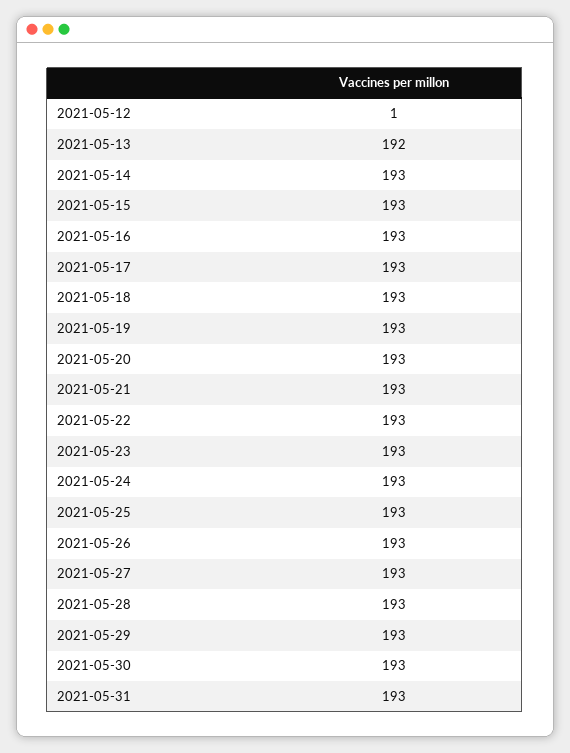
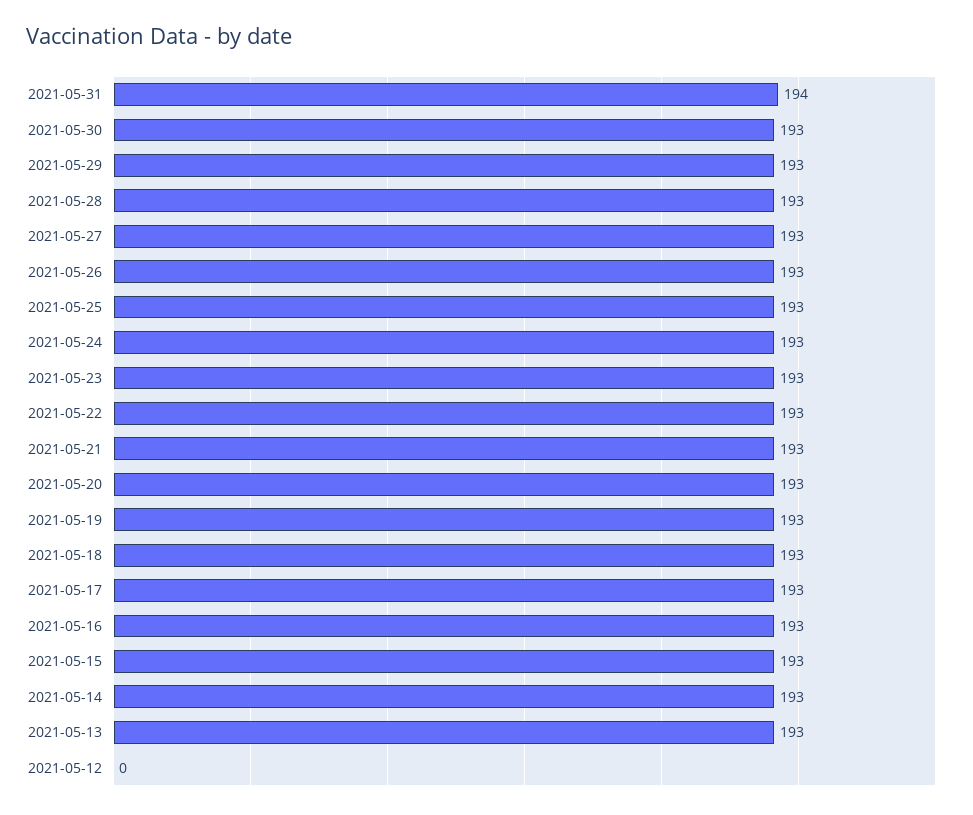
  {
-   "2021-05-12": 1,
+   "2021-05-12": 0,
-   "2021-05-13": 192,
+   "2021-05-13": 193,
    "2021-05-14": 193,
    "2021-05-15": 193,
    "2021-05-16": 193,
    "2021-05-17": 193,
    "2021-05-18": 193,
    "2021-05-19": 193,
    "2021-05-20": 193,
    "2021-05-21": 193,
    "2021-05-22": 193,
    "2021-05-23": 193,
    "2021-05-24": 193,
    "2021-05-25": 193,
    "2021-05-26": 193,
    "2021-05-27": 193,
    "2021-05-28": 193,
    "2021-05-29": 193,
    "2021-05-30": 193,
-   "2021-05-31": 193
+   "2021-05-31": 194
  }

